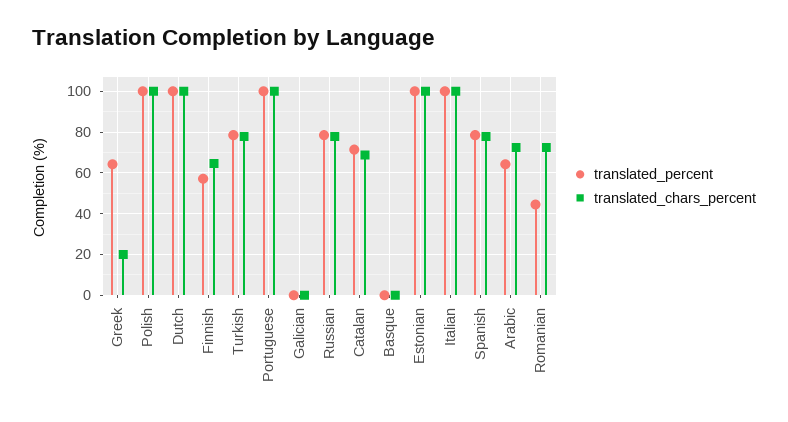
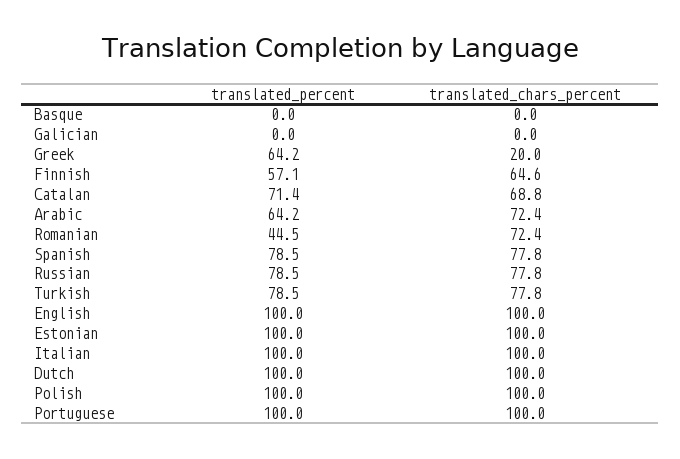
  {
    "translated_percent": {
      "Greek": 64.2,
      "Polish": 100,
      "Dutch": 100,
      "Finnish": 57.1,
      "Turkish": 78.5,
      "Portuguese": 100,
      "Galician": 0,
      "Russian": 78.5,
      "Catalan": 71.4,
      "Basque": 0,
      "Estonian": 100,
      "Italian": 100,
      "Spanish": 78.5,
      "Arabic": 64.2,
-     "Romanian": 44.5
+     "Romanian": 44.5,
+     "English": 100
    },
    "translated_chars_percent": {
      "Greek": 20,
      "Polish": 100,
      "Dutch": 100,
      "Finnish": 64.6,
      "Turkish": 77.8,
      "Portuguese": 100,
      "Galician": 0,
      "Russian": 77.8,
      "Catalan": 68.8,
      "Basque": 0,
      "Estonian": 100,
      "Italian": 100,
      "Spanish": 77.8,
      "Arabic": 72.4,
-     "Romanian": 72.4
+     "Romanian": 72.4,
+     "English": 100
    }
  }

